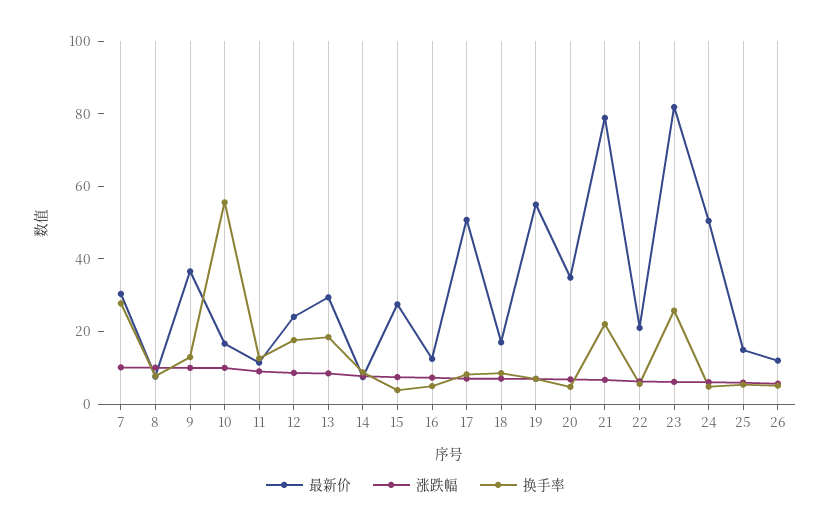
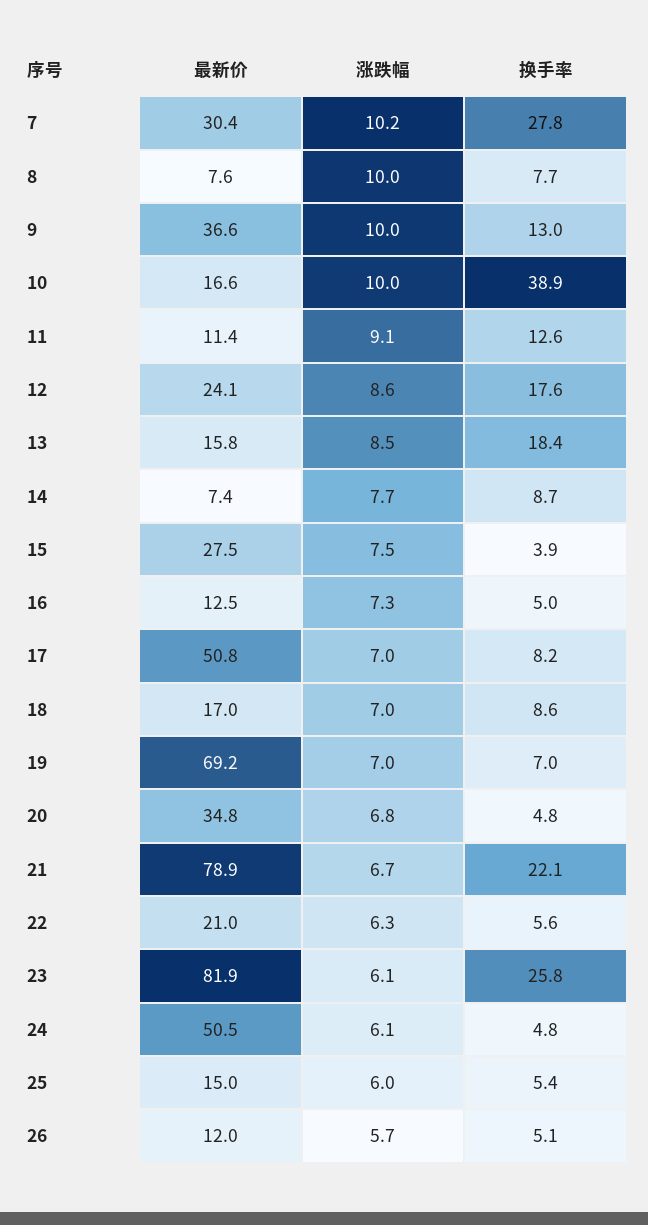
  {
    "最新价": {
      "7": 30.4,
      "8": 7.6,
      "9": 36.6,
      "10": 16.6,
      "11": 11.4,
      "12": 24.1,
-     "13": 30,
+     "13": 15.8,
      "14": 7.4,
      "15": 27.5,
      "16": 12.5,
      "17": 50.8,
      "18": 17,
-     "19": 55,
+     "19": 69.2,
      "20": 34.8,
      "21": 78.9,
      "22": 21,
      "23": 81.9,
      "24": 50.5,
      "25": 15,
      "26": 12
    },
    "涨跌幅": {
      "7": 10.2,
      "8": 10,
      "9": 10,
      "10": 10,
      "11": 9.1,
      "12": 8.6,
      "13": 8.5,
      "14": 7.7,
      "15": 7.5,
      "16": 7.3,
      "17": 7,
      "18": 7,
      "19": 7,
      "20": 6.8,
      "21": 6.7,
      "22": 6.3,
      "23": 6.1,
      "24": 6.1,
      "25": 6,
      "26": 5.7
    },
    "换手率": {
      "7": 27.8,
      "8": 7.7,
      "9": 13,
-     "10": 55,
+     "10": 38.9,
      "11": 12.6,
      "12": 17.6,
      "13": 18.4,
      "14": 8.7,
      "15": 3.9,
      "16": 5,
      "17": 8.2,
      "18": 8.6,
      "19": 7,
      "20": 4.8,
      "21": 22.1,
      "22": 5.6,
      "23": 25.8,
      "24": 4.8,
      "25": 5.4,
      "26": 5.1
    }
  }

